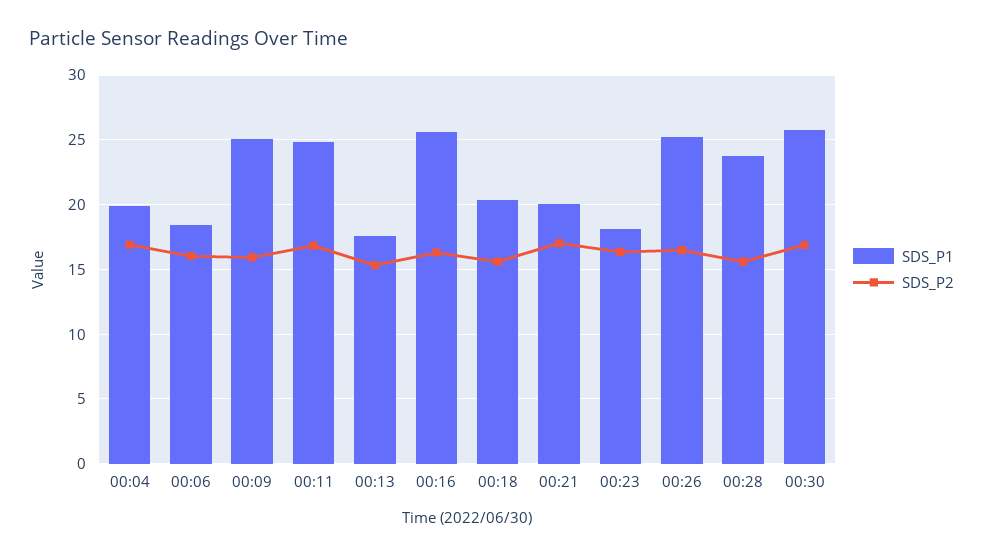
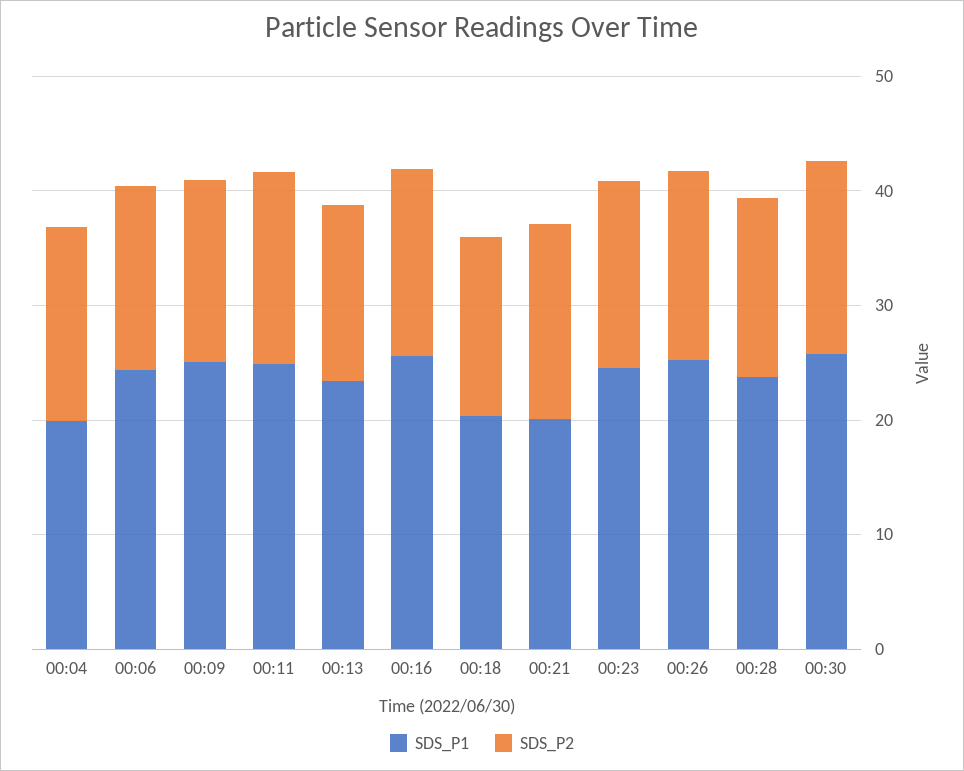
  {
    "SDS_P1": {
      "00:04": 20,
-     "00:06": 18.5,
+     "00:06": 24,
      "00:09": 25,
      "00:11": 25,
-     "00:13": 17.5,
+     "00:13": 24,
      "00:16": 25.5,
      "00:18": 20.5,
      "00:21": 20,
-     "00:23": 18,
+     "00:23": 24,
      "00:26": 25.5,
      "00:28": 24,
      "00:30": 25.5
    },
    "SDS_P2": {
      "00:04": 17,
      "00:06": 16,
      "00:09": 16,
      "00:11": 17,
      "00:13": 15.5,
      "00:16": 16.5,
      "00:18": 15.5,
      "00:21": 17,
      "00:23": 16.5,
      "00:26": 16.5,
      "00:28": 15.5,
      "00:30": 17
    }
  }

